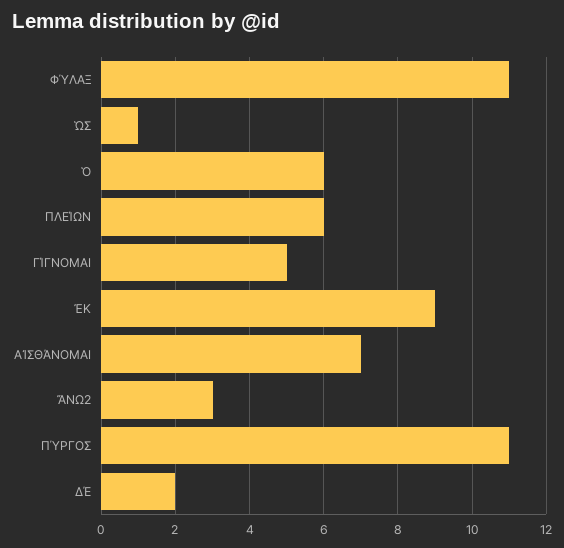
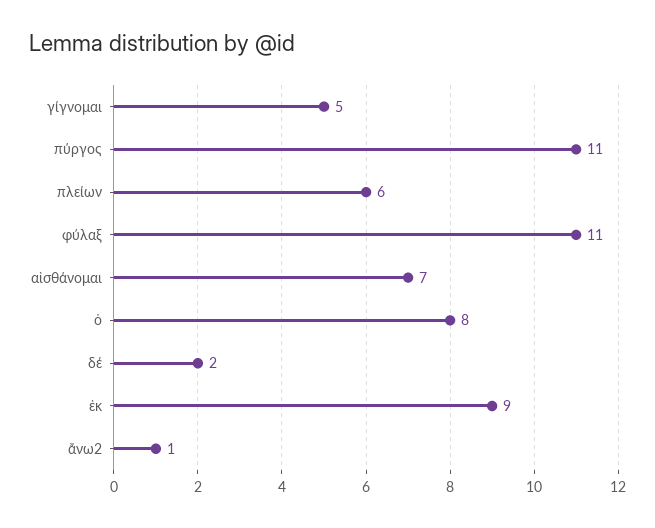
  {
    "ΦΎΛΑΞ": 11,
-   "ὩΣ": 1,
-   "Ὁ": 6,
+   "Ὁ": 8,
    "ΠΛΕΊΩΝ": 6,
    "ΓΊΓΝΟΜΑΙ": 5,
    "ἘΚ": 9,
    "ΑἸΣΘΆΝΟΜΑΙ": 7,
-   "ἌΝΩ2": 3,
+   "ἌΝΩ2": 1,
    "ΠΎΡΓΟΣ": 11,
    "ΔΈ": 2
  }

